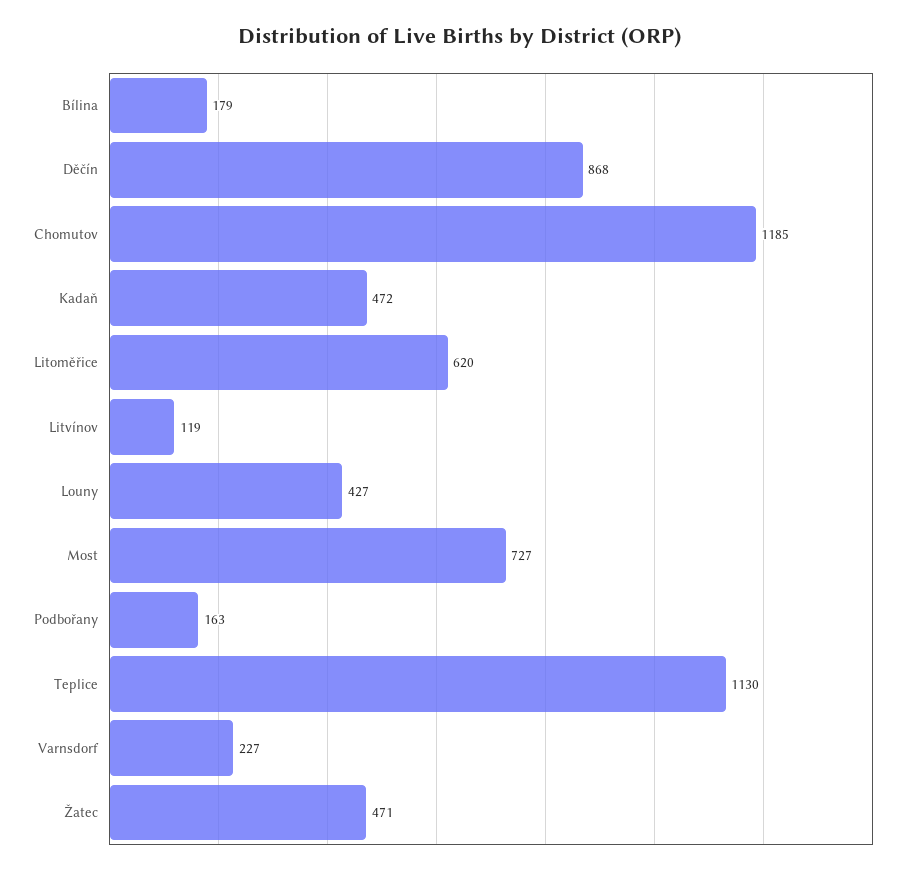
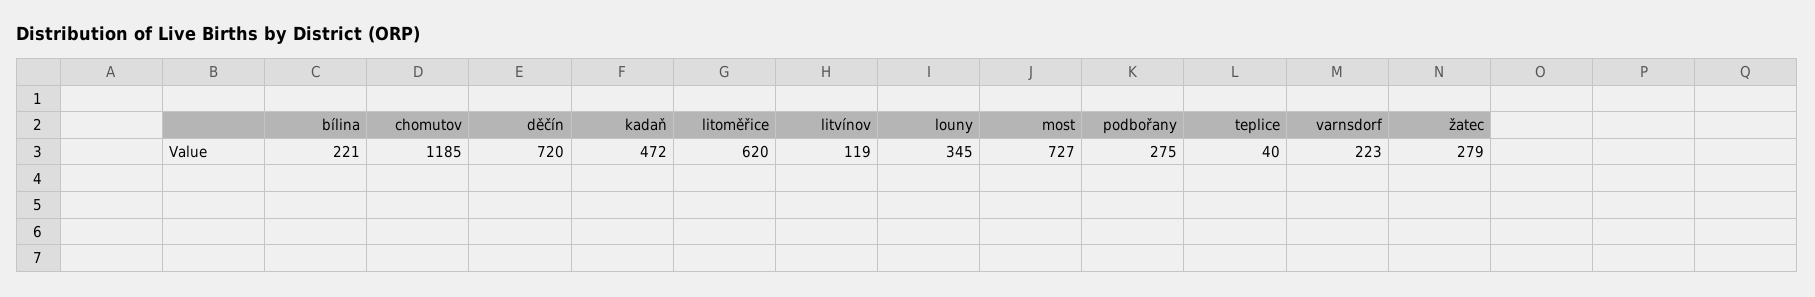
  {
-   "Bílina": 179,
+   "Bílina": 221,
-   "Děčín": 868,
+   "Děčín": 720,
    "Chomutov": 1185,
    "Kadaň": 472,
    "Litoměřice": 620,
    "Litvínov": 119,
-   "Louny": 427,
+   "Louny": 345,
    "Most": 727,
-   "Podbořany": 163,
+   "Podbořany": 275,
-   "Teplice": 1130,
+   "Teplice": 40,
-   "Varnsdorf": 227,
+   "Varnsdorf": 223,
-   "Žatec": 471
+   "Žatec": 279
  }

